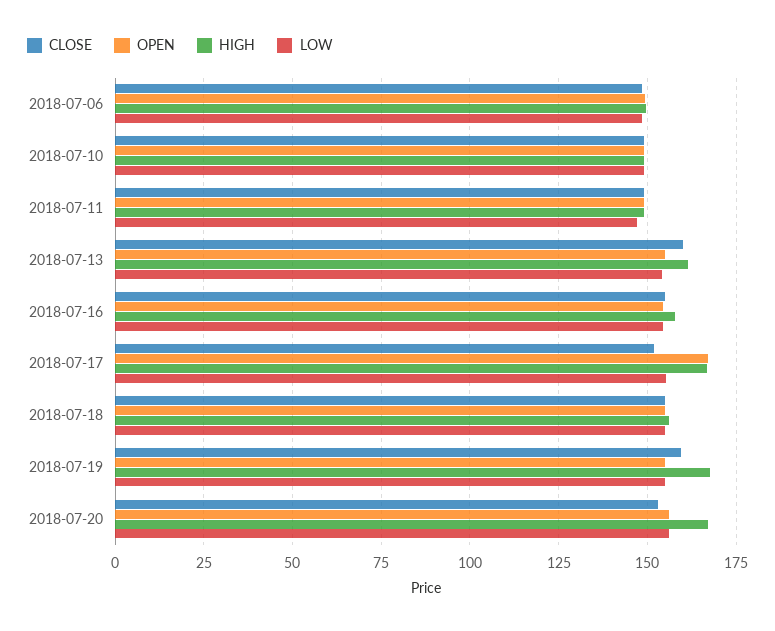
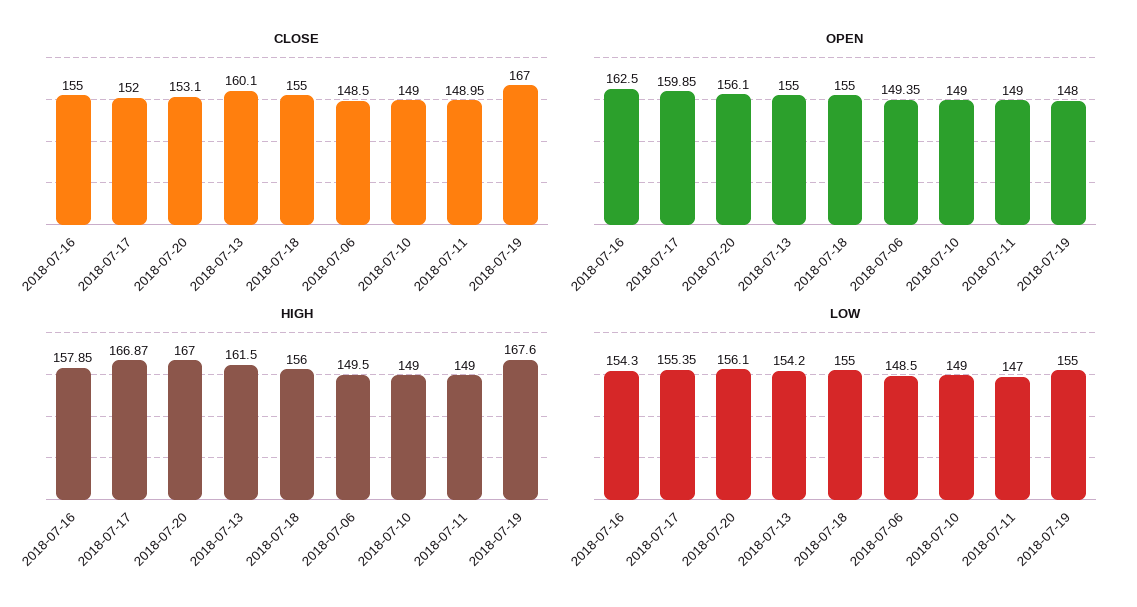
  {
    "CLOSE": {
      "2018-07-06": 148.5,
      "2018-07-10": 149,
      "2018-07-11": 148.95,
      "2018-07-13": 160.1,
      "2018-07-16": 155,
      "2018-07-17": 152,
      "2018-07-18": 155,
-     "2018-07-19": 160,
+     "2018-07-19": 167,
      "2018-07-20": 153.1
    },
    "OPEN": {
      "2018-07-06": 149.35,
      "2018-07-10": 149,
      "2018-07-11": 149,
      "2018-07-13": 155,
-     "2018-07-16": 155,
+     "2018-07-16": 162.5,
-     "2018-07-17": 167.5,
+     "2018-07-17": 159.85,
      "2018-07-18": 155,
-     "2018-07-19": 155,
+     "2018-07-19": 148,
      "2018-07-20": 156.1
    },
    "HIGH": {
      "2018-07-06": 149.5,
      "2018-07-10": 149,
      "2018-07-11": 149,
      "2018-07-13": 161.5,
      "2018-07-16": 157.85,
      "2018-07-17": 166.87,
      "2018-07-18": 156,
      "2018-07-19": 167.6,
      "2018-07-20": 167
    },
    "LOW": {
      "2018-07-06": 148.5,
      "2018-07-10": 149,
      "2018-07-11": 147,
      "2018-07-13": 154.2,
      "2018-07-16": 154.3,
      "2018-07-17": 155.35,
      "2018-07-18": 155,
      "2018-07-19": 155,
      "2018-07-20": 156.1
    }
  }

